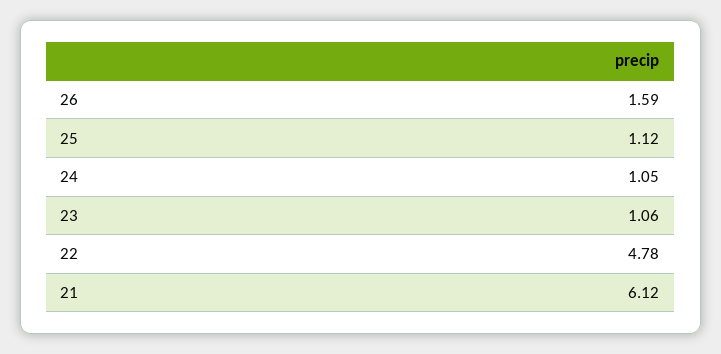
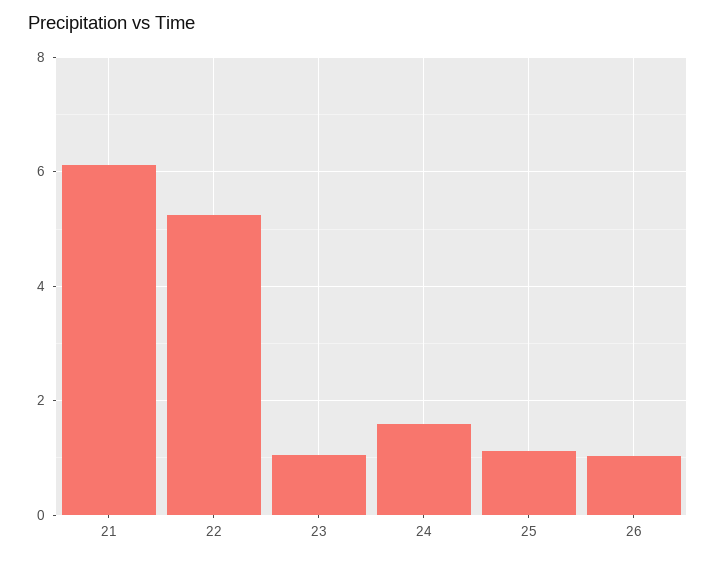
  {
-   "26": 1.59,
+   "26": 1,
    "25": 1.12,
-   "24": 1.05,
+   "24": 1.6,
    "23": 1.06,
-   "22": 4.78,
+   "22": 5.2,
    "21": 6.12
  }

